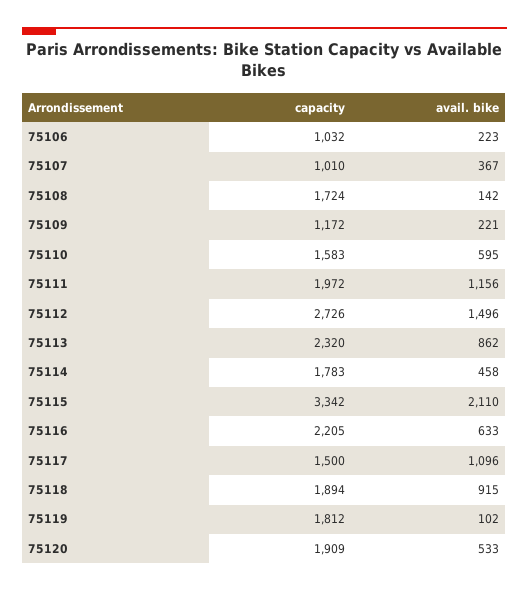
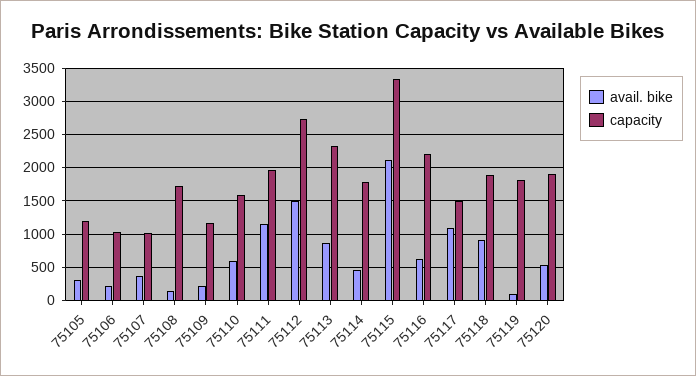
  {
    "capacity": {
      "75106": 1032,
      "75107": 1010,
      "75108": 1724,
      "75109": 1172,
      "75110": 1583,
      "75111": 1972,
      "75112": 2726,
      "75113": 2320,
      "75114": 1783,
      "75115": 3342,
      "75116": 2205,
      "75117": 1500,
      "75118": 1894,
      "75119": 1812,
-     "75120": 1909
+     "75120": 1909,
+     "75105": 1200
    },
    "avail. bike": {
      "75106": 223,
      "75107": 367,
      "75108": 142,
      "75109": 221,
      "75110": 595,
      "75111": 1156,
      "75112": 1496,
      "75113": 862,
      "75114": 458,
      "75115": 2110,
      "75116": 633,
      "75117": 1096,
      "75118": 915,
      "75119": 102,
-     "75120": 533
+     "75120": 533,
+     "75105": 300
    }
  }

